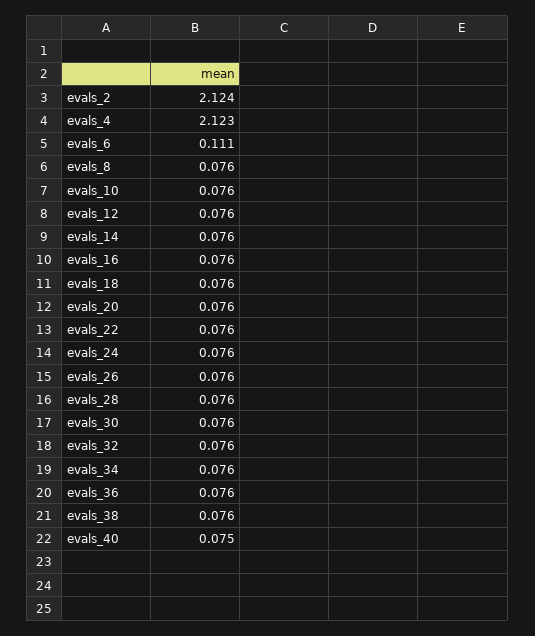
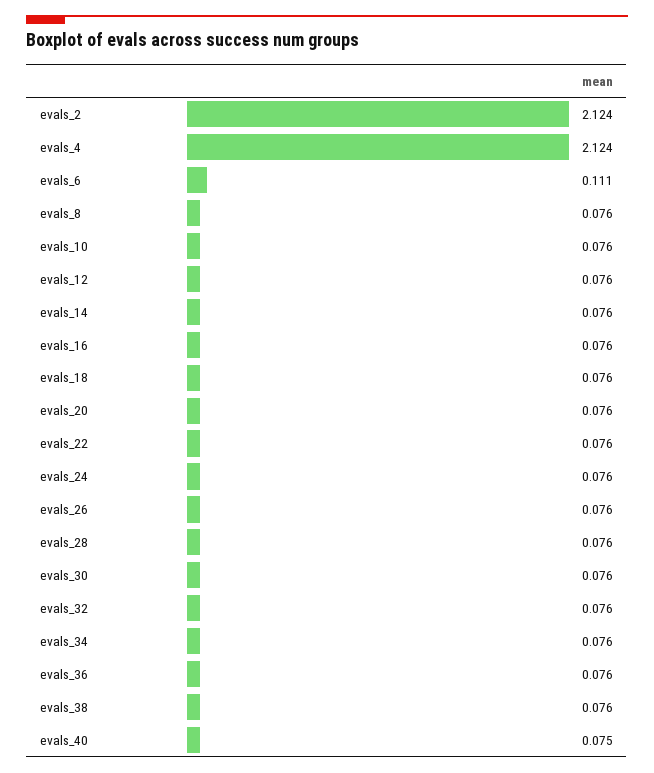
  {
    "evals_2": 2.124,
-   "evals_4": 2.123,
+   "evals_4": 2.124,
    "evals_6": 0.111,
    "evals_8": 0.076,
    "evals_10": 0.076,
    "evals_12": 0.076,
    "evals_14": 0.076,
    "evals_16": 0.076,
    "evals_18": 0.076,
    "evals_20": 0.076,
    "evals_22": 0.076,
    "evals_24": 0.076,
    "evals_26": 0.076,
    "evals_28": 0.076,
    "evals_30": 0.076,
    "evals_32": 0.076,
    "evals_34": 0.076,
    "evals_36": 0.076,
    "evals_38": 0.076,
    "evals_40": 0.075
  }

